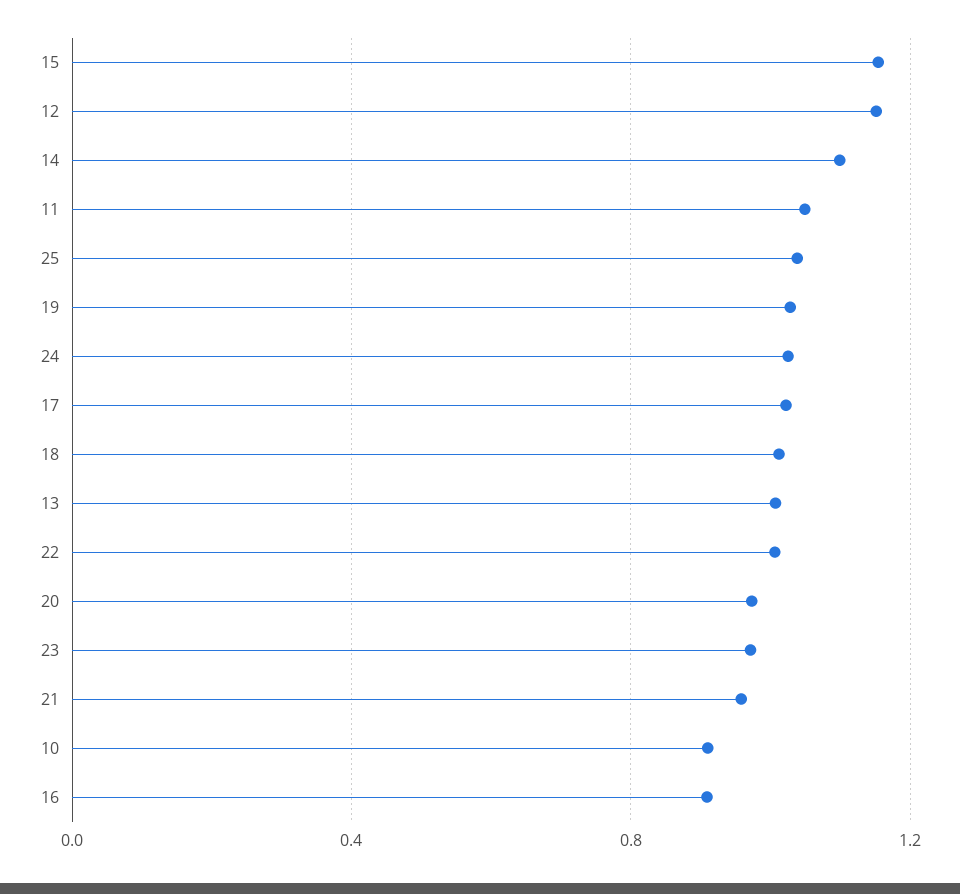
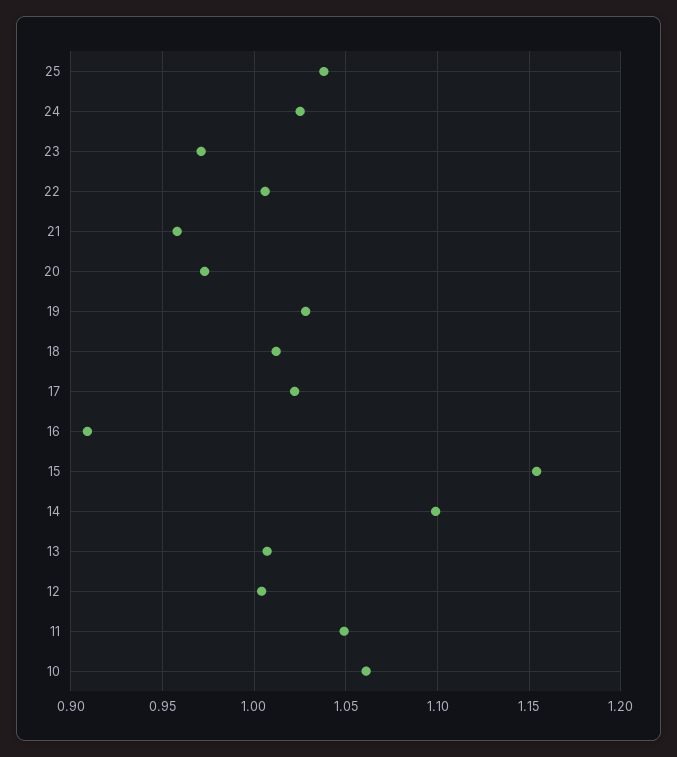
  {
    "15": 1.155,
-   "12": 1.15,
+   "12": 1.005,
    "14": 1.1,
    "11": 1.05,
    "25": 1.04,
    "19": 1.03,
    "24": 1.025,
    "17": 1.02,
    "18": 1.01,
    "13": 1.005,
    "22": 1.005,
    "20": 0.975,
    "23": 0.97,
    "21": 0.96,
-   "10": 0.9,
+   "10": 1.06,
    "16": 0.91
  }

